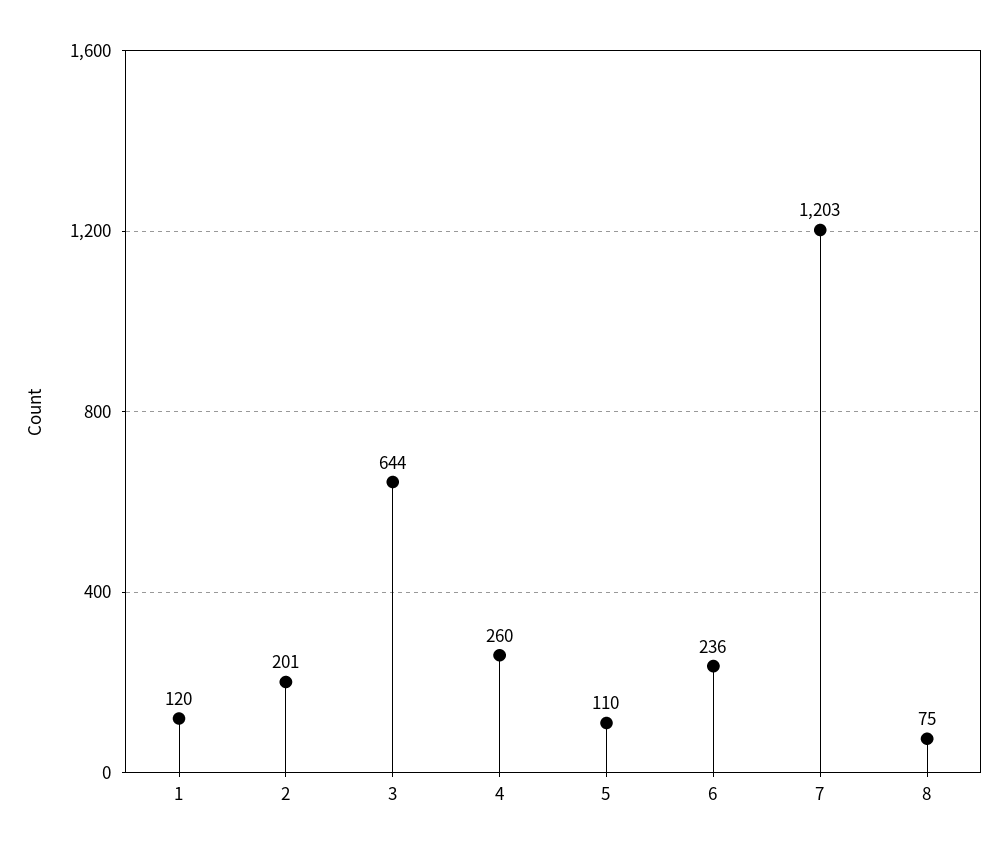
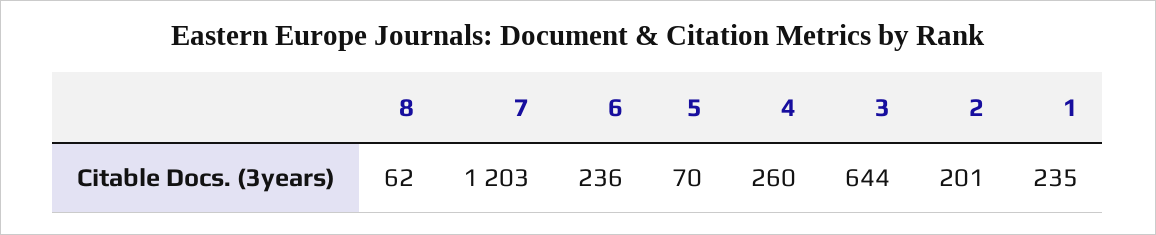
  {
-   "1": 120,
+   "1": 235,
    "2": 201,
    "3": 644,
    "4": 260,
-   "5": 110,
+   "5": 70,
    "6": 236,
    "7": 1203,
-   "8": 75
+   "8": 62
  }

